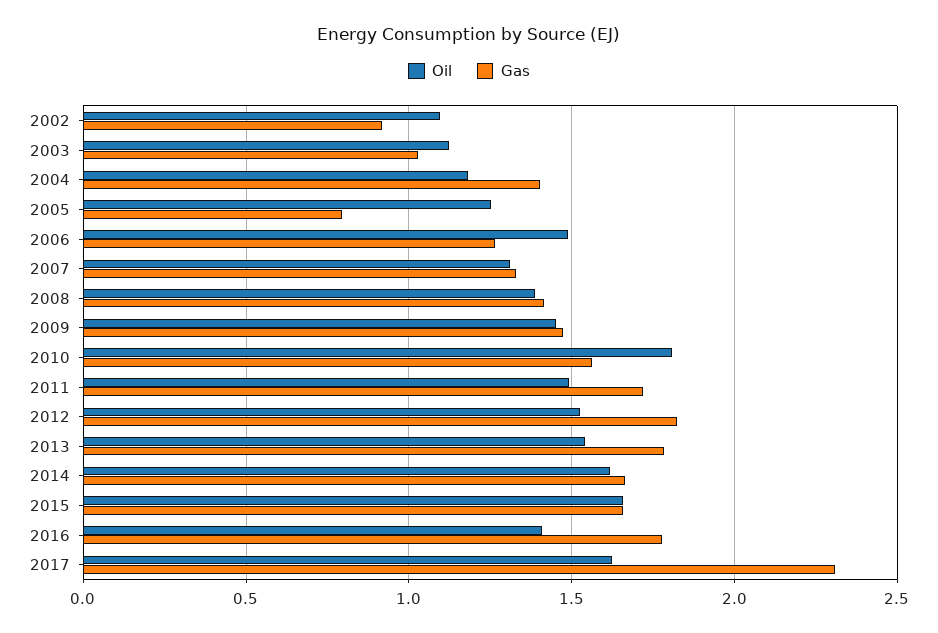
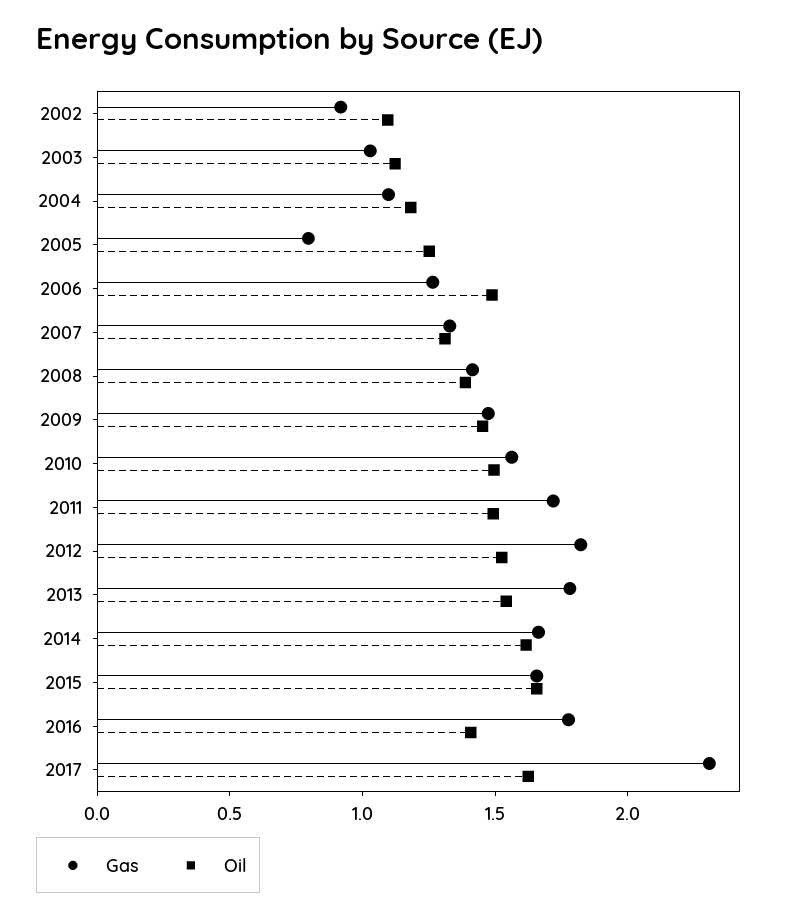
  {
    "Oil": {
      "2002": 1.1,
      "2003": 1.1,
      "2004": 1.2,
      "2005": 1.25,
      "2006": 1.5,
      "2007": 1.3,
      "2008": 1.4,
      "2009": 1.45,
-     "2010": 1.8,
+     "2010": 1.5,
      "2011": 1.5,
      "2012": 1.55,
      "2013": 1.55,
      "2014": 1.6,
      "2015": 1.65,
      "2016": 1.4,
      "2017": 1.65
    },
    "Gas": {
      "2002": 0.9,
      "2003": 1.05,
-     "2004": 1.4,
+     "2004": 1.1,
      "2005": 0.8,
      "2006": 1.25,
      "2007": 1.35,
      "2008": 1.4,
      "2009": 1.45,
      "2010": 1.55,
      "2011": 1.7,
      "2012": 1.8,
      "2013": 1.8,
      "2014": 1.65,
      "2015": 1.65,
      "2016": 1.8,
      "2017": 2.3
    }
  }

